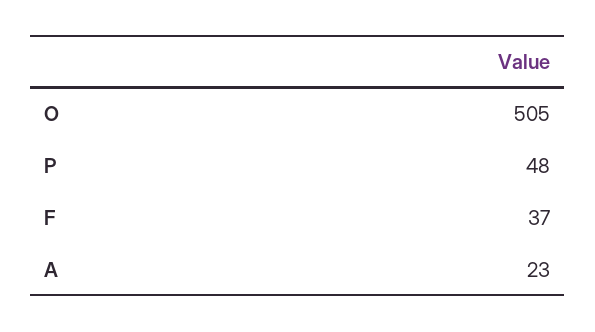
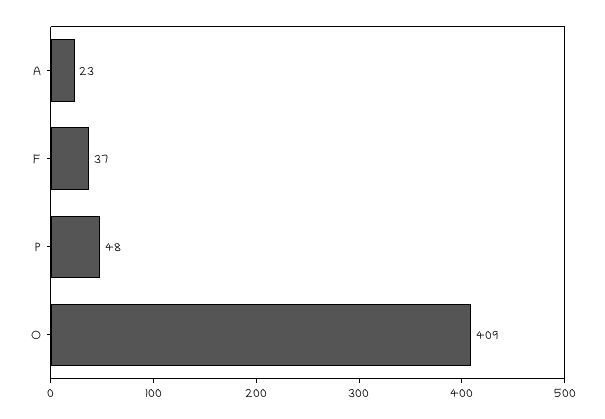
  {
-   "O": 505,
+   "O": 409,
    "P": 48,
    "F": 37,
    "A": 23
  }

